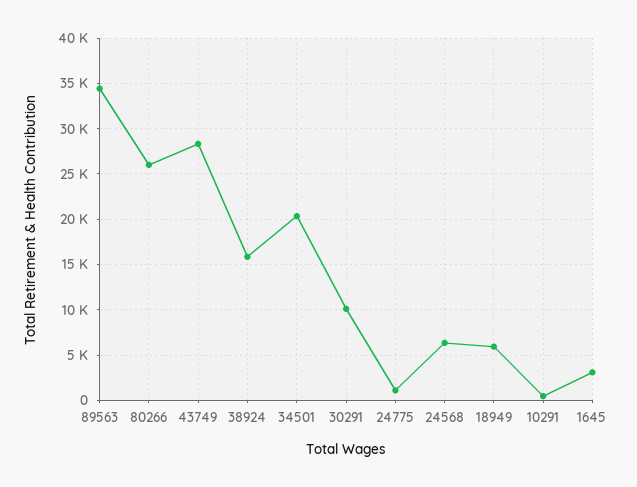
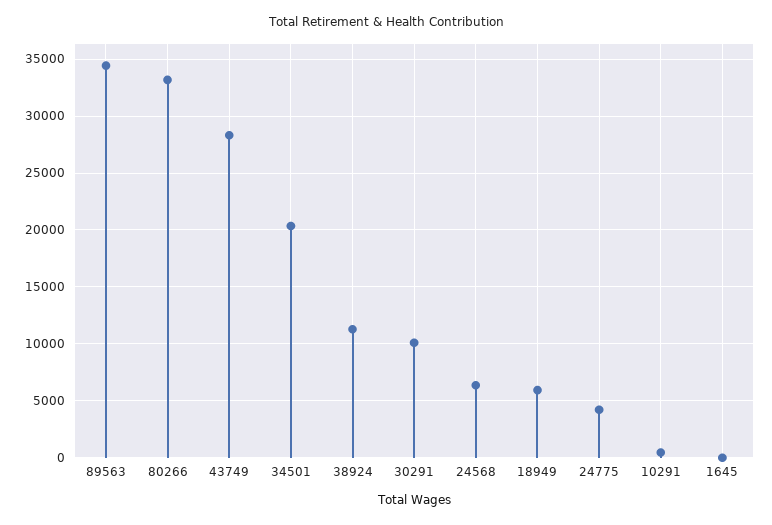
  {
    "89563": 34000,
-   "80266": 26000,
+   "80266": 33000,
    "43749": 28000,
-   "38924": 16000,
+   "38924": 11000,
    "34501": 20000,
    "30291": 10000,
-   "24775": 1000,
+   "24775": 4000,
    "24568": 6000,
    "18949": 6000,
    "10291": 0,
-   "1645": 3000
+   "1645": 0
  }

